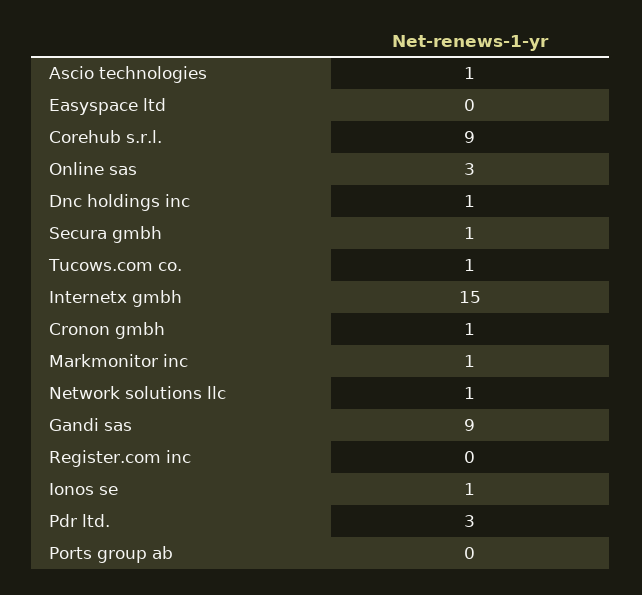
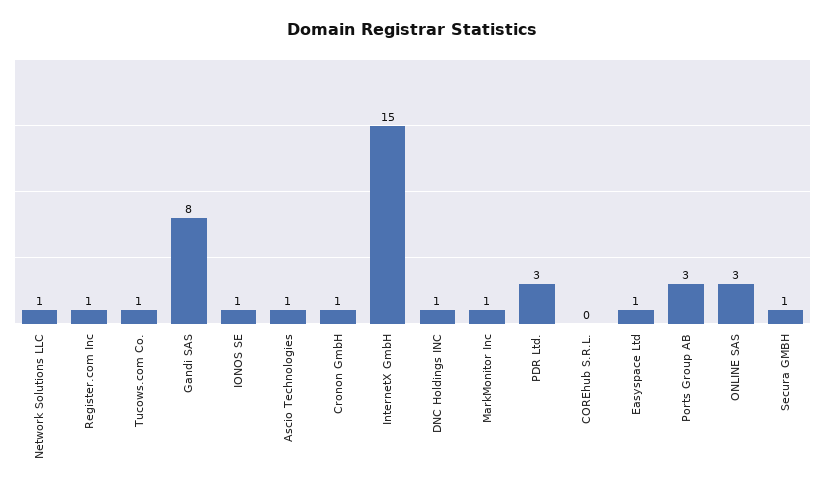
  {
    "Ascio technologies": 1,
-   "Easyspace ltd": 0,
+   "Easyspace ltd": 1,
-   "Corehub s.r.l.": 9,
+   "Corehub s.r.l.": 0,
    "Online sas": 3,
    "Dnc holdings inc": 1,
    "Secura gmbh": 1,
    "Tucows.com co.": 1,
    "Internetx gmbh": 15,
    "Cronon gmbh": 1,
    "Markmonitor inc": 1,
    "Network solutions llc": 1,
-   "Gandi sas": 9,
+   "Gandi sas": 8,
-   "Register.com inc": 0,
+   "Register.com inc": 1,
    "Ionos se": 1,
    "Pdr ltd.": 3,
-   "Ports group ab": 0
+   "Ports group ab": 3
  }

